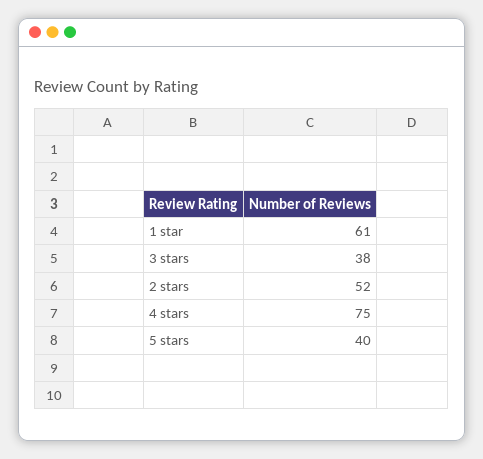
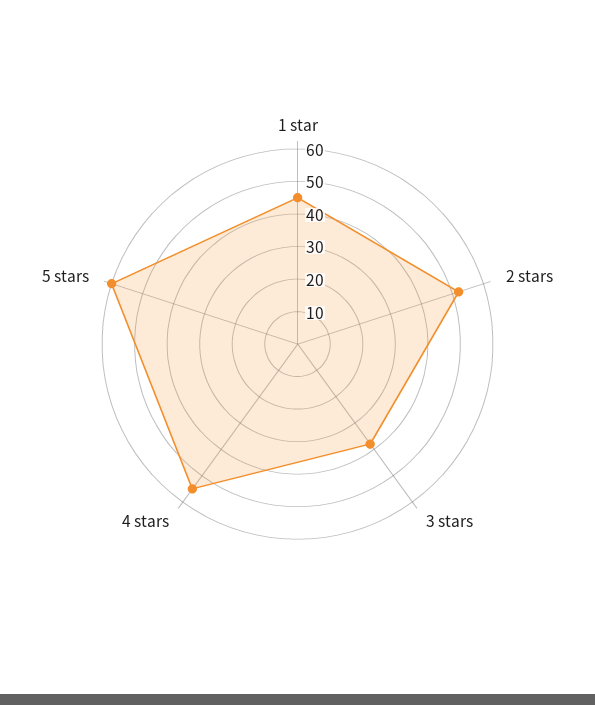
  {
-   "1 star": 61,
+   "1 star": 45,
    "3 stars": 38,
    "2 stars": 52,
-   "4 stars": 75,
+   "4 stars": 55,
-   "5 stars": 40
+   "5 stars": 60
  }

